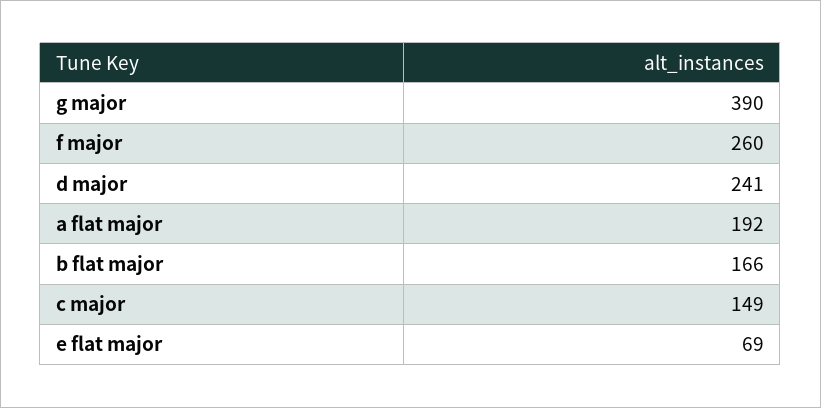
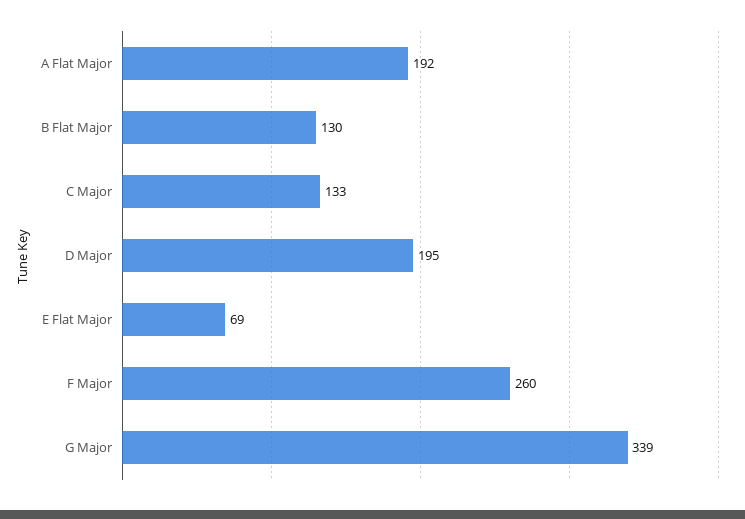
  {
-   "g major": 390,
+   "g major": 339,
    "f major": 260,
-   "d major": 241,
+   "d major": 195,
    "a flat major": 192,
-   "b flat major": 166,
+   "b flat major": 130,
-   "c major": 149,
+   "c major": 133,
    "e flat major": 69
  }

